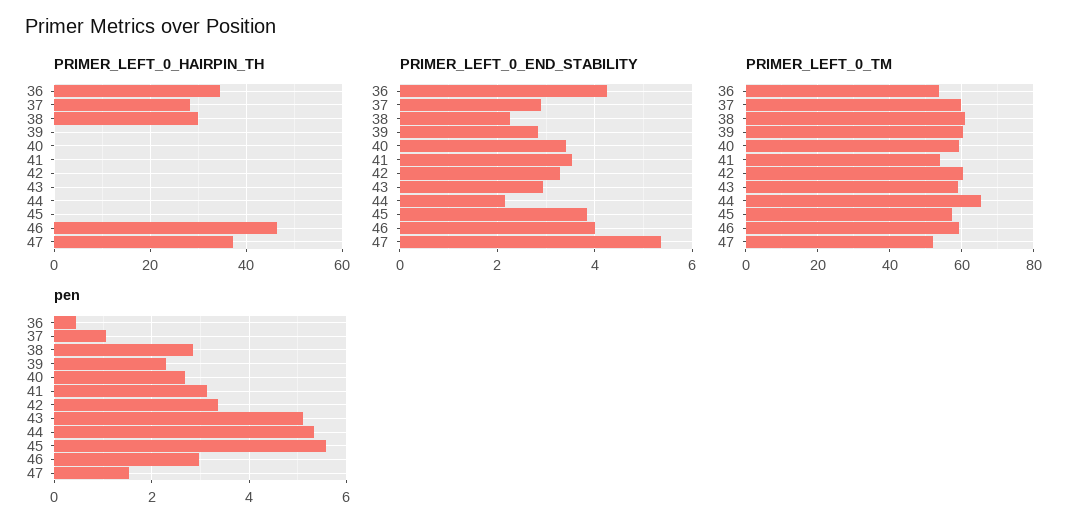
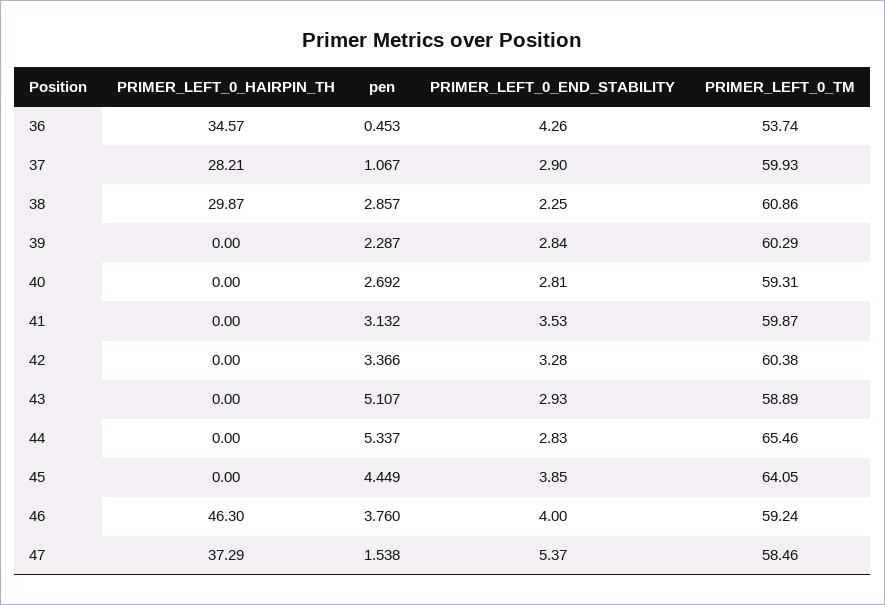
  {
    "PRIMER_LEFT_0_HAIRPIN_TH": {
      "36": 34.57,
      "37": 28.21,
      "38": 29.87,
      "39": 0,
      "40": 0,
      "41": 0,
      "42": 0,
      "43": 0,
      "44": 0,
      "45": 0,
      "46": 46.3,
      "47": 37.29
    },
    "PRIMER_LEFT_0_END_STABILITY": {
      "36": 4.26,
      "37": 2.9,
      "38": 2.25,
      "39": 2.84,
-     "40": 3.4,
+     "40": 2.81,
      "41": 3.53,
      "42": 3.28,
      "43": 2.93,
-     "44": 2.2,
+     "44": 2.83,
      "45": 3.85,
      "46": 4,
      "47": 5.37
    },
    "PRIMER_LEFT_0_TM": {
      "36": 53.74,
      "37": 59.93,
      "38": 60.86,
      "39": 60.29,
      "40": 59.31,
-     "41": 54,
+     "41": 59.87,
      "42": 60.38,
      "43": 58.89,
      "44": 65.46,
-     "45": 58,
+     "45": 64.05,
      "46": 59.24,
-     "47": 52
+     "47": 58.46
    },
    "pen": {
      "36": 0.453,
      "37": 1.067,
      "38": 2.857,
      "39": 2.287,
      "40": 2.692,
      "41": 3.132,
      "42": 3.366,
      "43": 5.107,
      "44": 5.337,
-     "45": 5.6,
+     "45": 4.449,
-     "46": 3,
+     "46": 3.76,
      "47": 1.538
    }
  }

